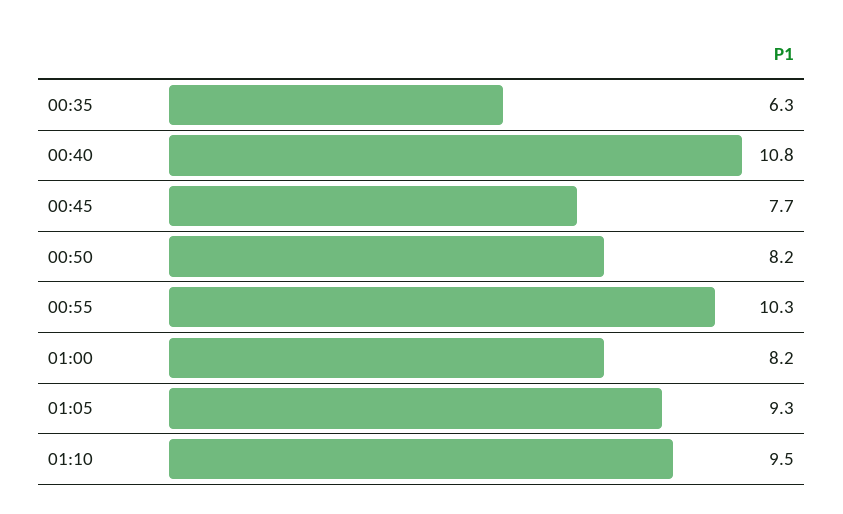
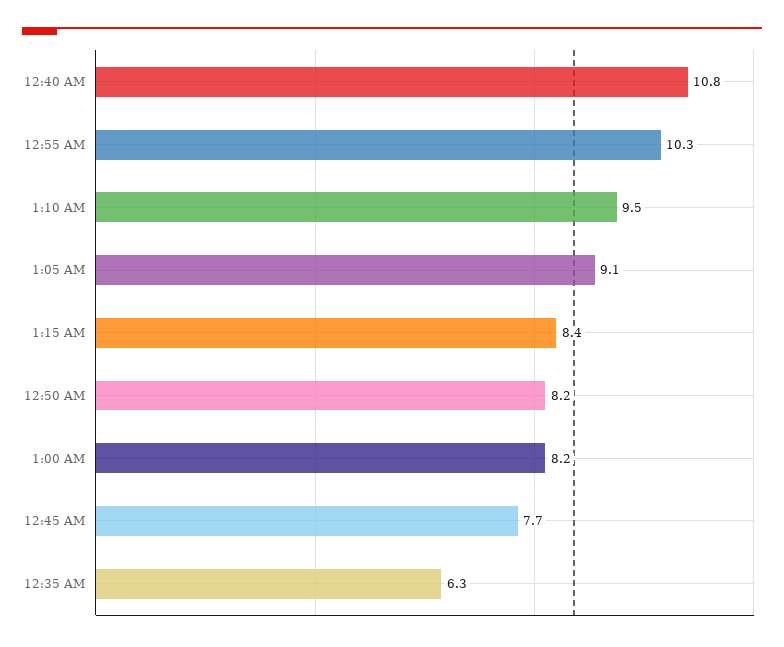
  {
    "00:35": 6.3,
    "00:40": 10.8,
    "00:45": 7.7,
    "00:50": 8.2,
    "00:55": 10.3,
    "01:00": 8.2,
-   "01:05": 9.3,
+   "01:05": 9.1,
-   "01:10": 9.5
+   "01:10": 9.5,
+   "1:15 AM": 8.4
  }

